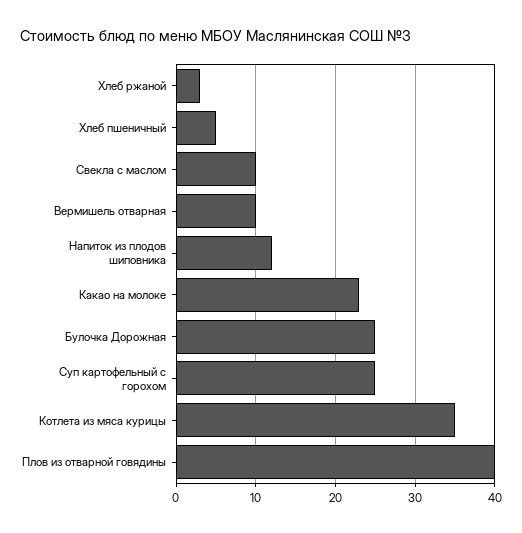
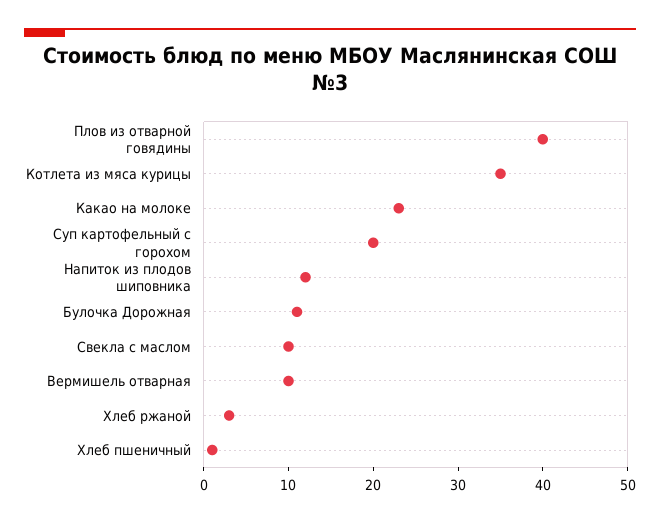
  {
    "Хлеб ржаной": 3,
-   "Хлеб пшеничный": 5,
+   "Хлеб пшеничный": 1,
    "Свекла с маслом": 10,
    "Вермишель отварная": 10,
    "Напиток из плодов шиповника": 12,
    "Какао на молоке": 23,
-   "Булочка Дорожная": 25,
+   "Булочка Дорожная": 11,
-   "Суп картофельный с горохом": 25,
+   "Суп картофельный с горохом": 20,
    "Котлета из мяса курицы": 35,
    "Плов из отварной говядины": 40
  }

